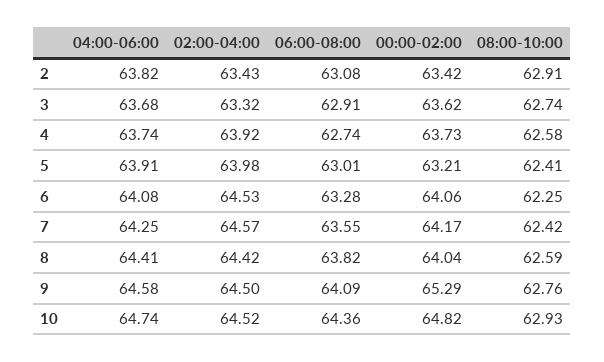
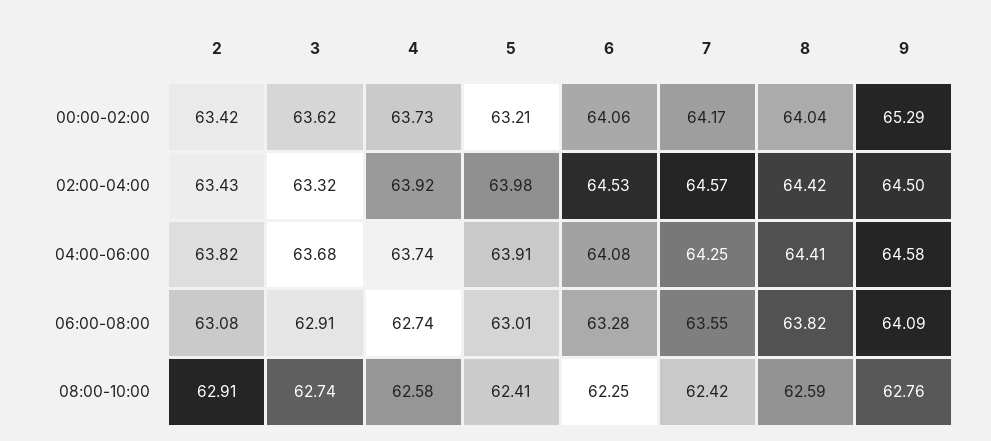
  {
    "04:00-06:00": {
      "2": 63.82,
      "3": 63.68,
      "4": 63.74,
      "5": 63.91,
      "6": 64.08,
      "7": 64.25,
      "8": 64.41,
-     "9": 64.58,
+     "9": 64.58
-     "10": 64.74
    },
    "02:00-04:00": {
      "2": 63.43,
      "3": 63.32,
      "4": 63.92,
      "5": 63.98,
      "6": 64.53,
      "7": 64.57,
      "8": 64.42,
-     "9": 64.5,
+     "9": 64.5
-     "10": 64.52
    },
    "06:00-08:00": {
      "2": 63.08,
      "3": 62.91,
      "4": 62.74,
      "5": 63.01,
      "6": 63.28,
      "7": 63.55,
      "8": 63.82,
-     "9": 64.09,
+     "9": 64.09
-     "10": 64.36
    },
    "00:00-02:00": {
      "2": 63.42,
      "3": 63.62,
      "4": 63.73,
      "5": 63.21,
      "6": 64.06,
      "7": 64.17,
      "8": 64.04,
-     "9": 65.29,
+     "9": 65.29
-     "10": 64.82
    },
    "08:00-10:00": {
      "2": 62.91,
      "3": 62.74,
      "4": 62.58,
      "5": 62.41,
      "6": 62.25,
      "7": 62.42,
      "8": 62.59,
-     "9": 62.76,
+     "9": 62.76
-     "10": 62.93
    }
  }

